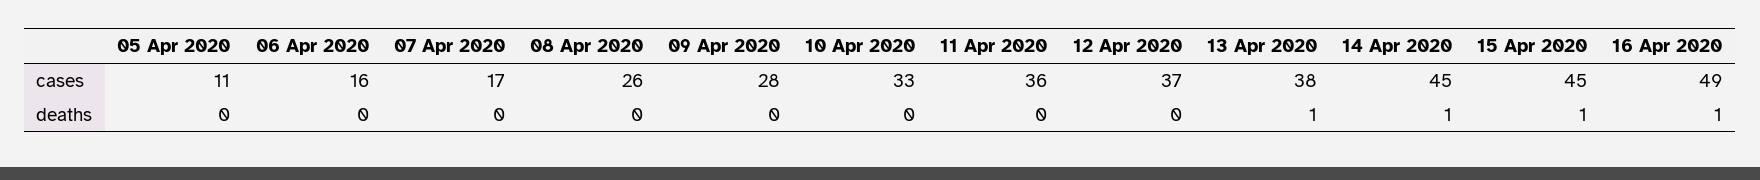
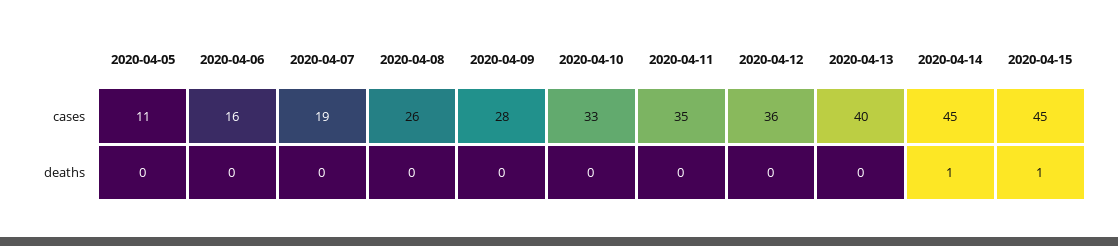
  {
    "05 Apr 2020": {
      "cases": 11,
      "deaths": 0
    },
    "06 Apr 2020": {
      "cases": 16,
      "deaths": 0
    },
    "07 Apr 2020": {
-     "cases": 17,
+     "cases": 19,
      "deaths": 0
    },
    "08 Apr 2020": {
      "cases": 26,
      "deaths": 0
    },
    "09 Apr 2020": {
      "cases": 28,
      "deaths": 0
    },
    "10 Apr 2020": {
      "cases": 33,
      "deaths": 0
    },
    "11 Apr 2020": {
-     "cases": 36,
+     "cases": 35,
      "deaths": 0
    },
    "12 Apr 2020": {
-     "cases": 37,
+     "cases": 36,
      "deaths": 0
    },
    "13 Apr 2020": {
-     "cases": 38,
+     "cases": 40,
-     "deaths": 1
+     "deaths": 0
    },
    "14 Apr 2020": {
      "cases": 45,
      "deaths": 1
    },
    "15 Apr 2020": {
      "cases": 45,
      "deaths": 1
-   },
+   }
-   "16 Apr 2020": {
-     "cases": 49,
-     "deaths": 1
-   }
  }

